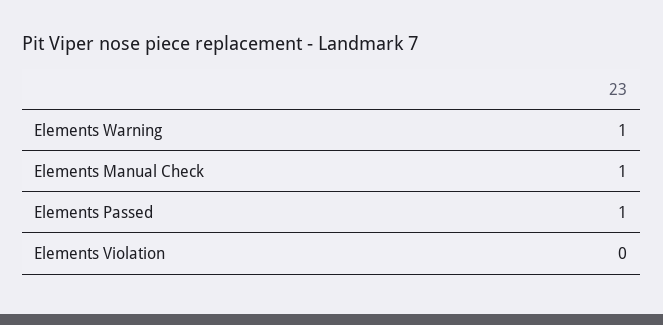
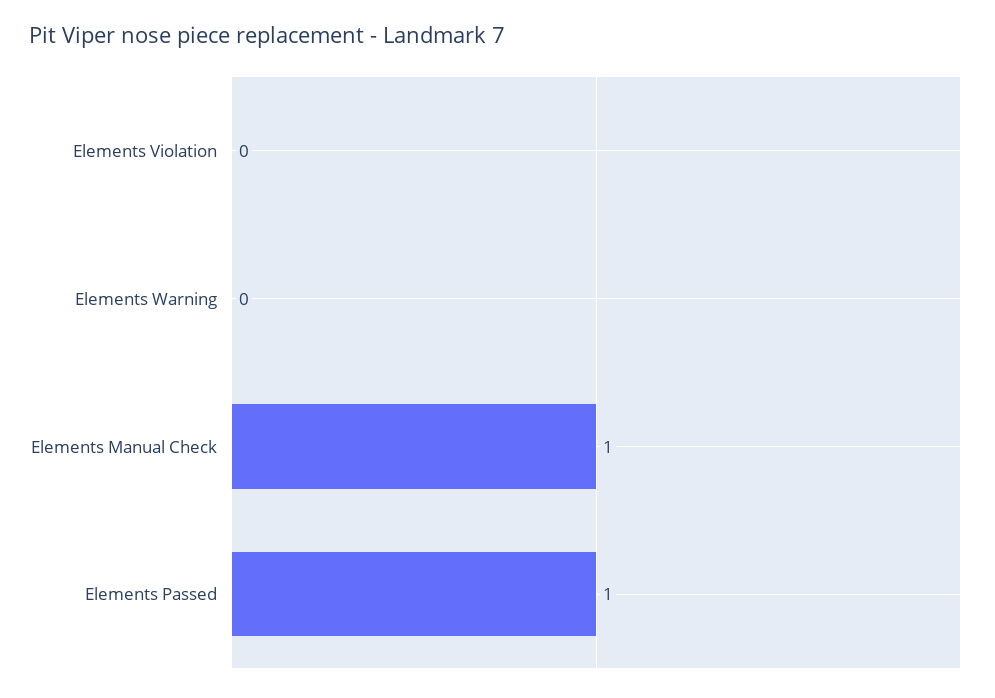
  {
-   "Elements Warning": 1,
+   "Elements Warning": 0,
    "Elements Manual Check": 1,
    "Elements Passed": 1,
    "Elements Violation": 0
  }

